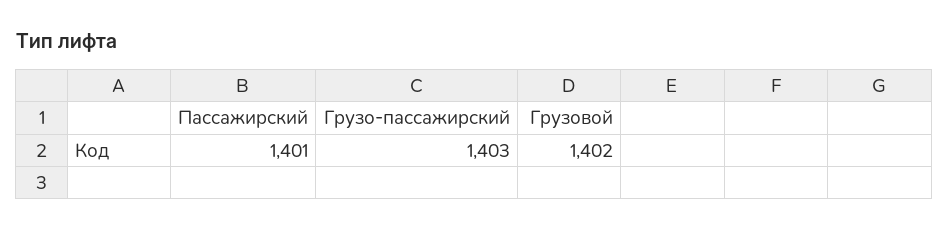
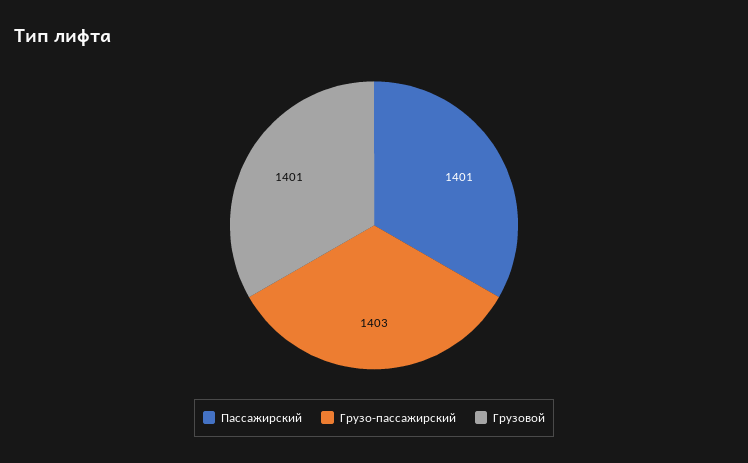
  {
    "Пассажирский": 1401,
    "Грузо-пассажирский": 1403,
-   "Грузовой": 1402
+   "Грузовой": 1401
  }

